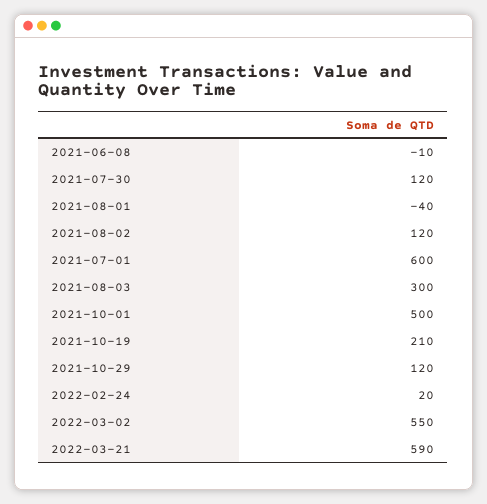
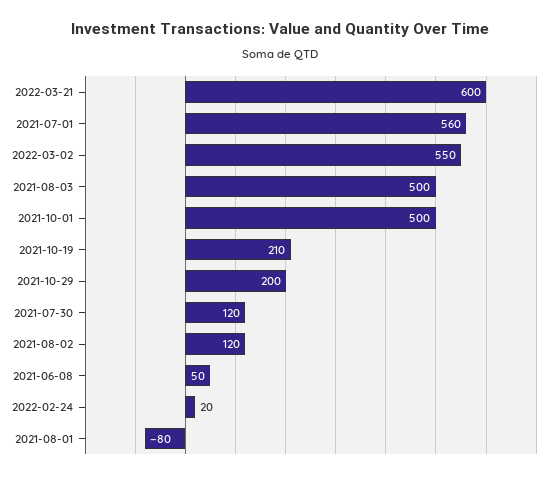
  {
-   "2021-06-08": -10,
+   "2021-06-08": 50,
    "2021-07-30": 120,
-   "2021-08-01": -40,
+   "2021-08-01": -80,
    "2021-08-02": 120,
-   "2021-07-01": 600,
+   "2021-07-01": 560,
-   "2021-08-03": 300,
+   "2021-08-03": 500,
    "2021-10-01": 500,
    "2021-10-19": 210,
-   "2021-10-29": 120,
+   "2021-10-29": 200,
    "2022-02-24": 20,
    "2022-03-02": 550,
-   "2022-03-21": 590
+   "2022-03-21": 600
  }

